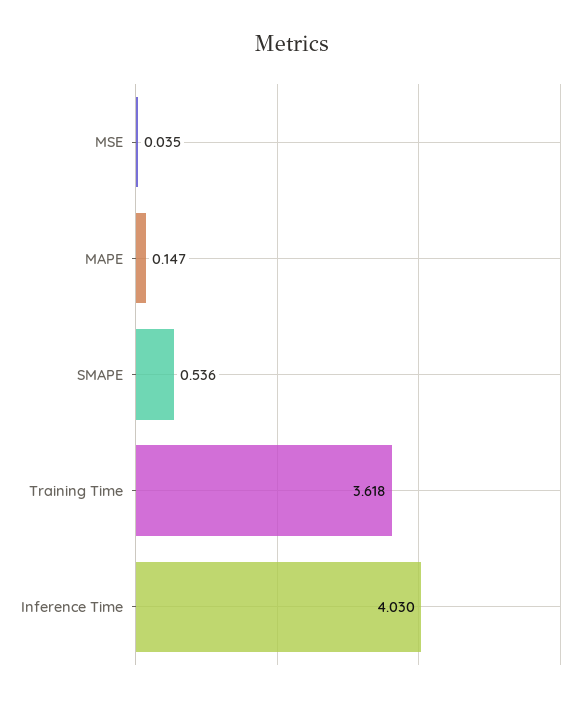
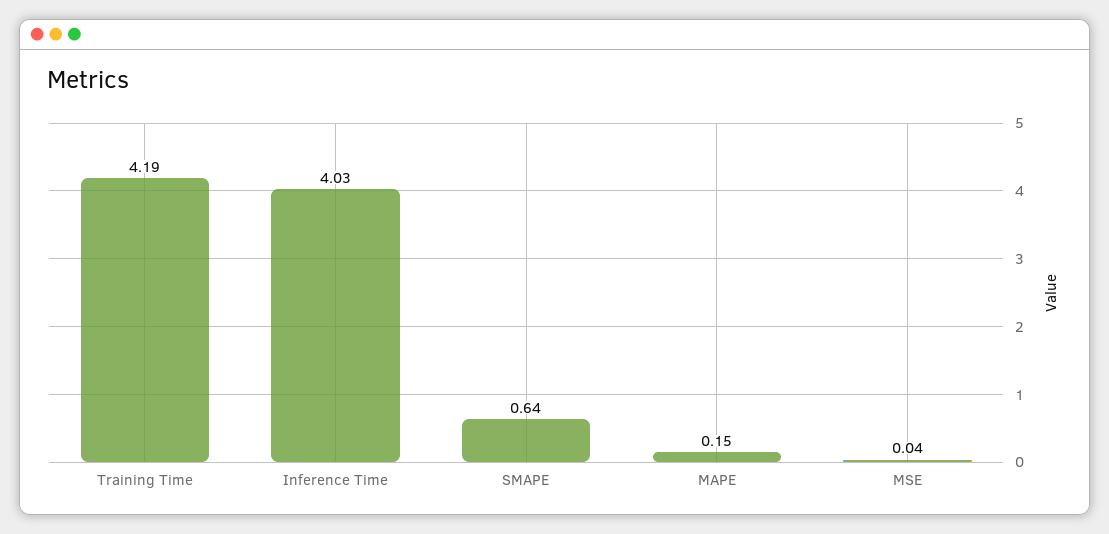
  {
    "MSE": 0.035,
    "MAPE": 0.147,
-   "SMAPE": 0.536,
+   "SMAPE": 0.64,
-   "Training Time": 3.618,
+   "Training Time": 4.19,
    "Inference Time": 4.03
  }

